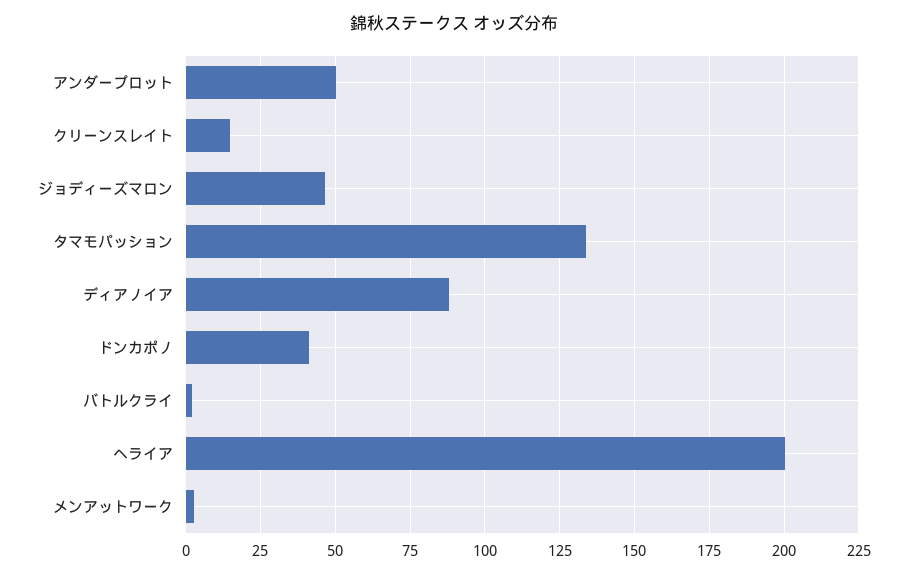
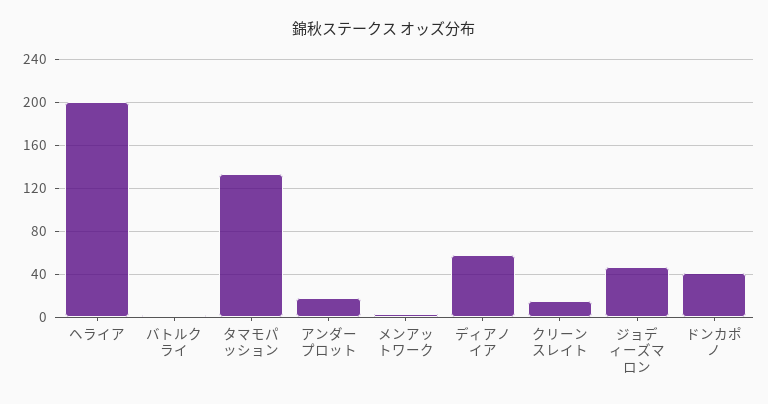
  {
-   "アンダープロット": 50,
+   "アンダープロット": 20,
    "クリーンスレイト": 15,
    "ジョディーズマロン": 47.5,
    "タマモパッション": 132.5,
-   "ディアノイア": 87.5,
+   "ディアノイア": 60,
    "ドンカポノ": 42.5,
    "バトルクライ": 2.5,
    "ヘライア": 200,
    "メンアットワーク": 2.5
  }

